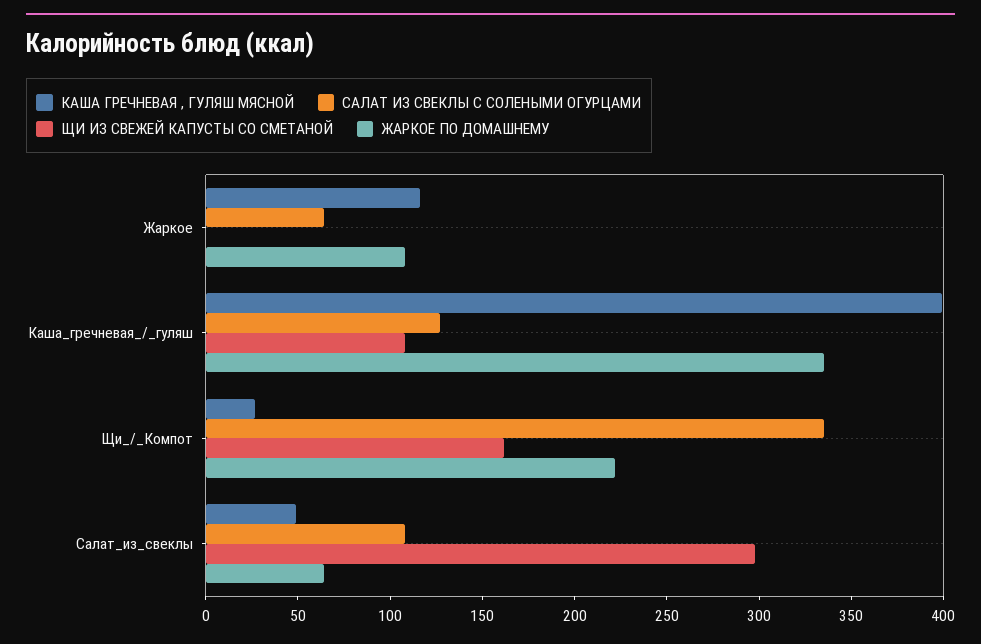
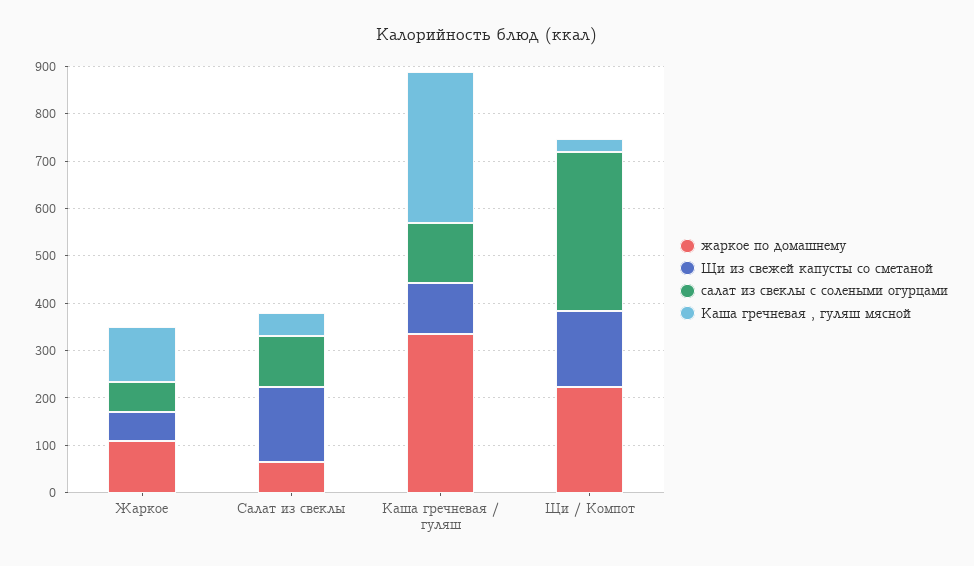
  {
    "КАША ГРЕЧНЕВАЯ , ГУЛЯШ МЯСНОЙ": {
      "Жаркое": 120,
-     "Каша_гречневая_/_гуляш": 400,
+     "Каша_гречневая_/_гуляш": 320,
      "Щи_/_Компот": 30,
      "Салат_из_свеклы": 50
    },
    "САЛАТ ИЗ СВЕКЛЫ С СОЛЕНЫМИ ОГУРЦАМИ": {
      "Жаркое": 60,
      "Каша_гречневая_/_гуляш": 130,
      "Щи_/_Компот": 340,
      "Салат_из_свеклы": 110
    },
    "ЩИ ИЗ СВЕЖЕЙ КАПУСТЫ СО СМЕТАНОЙ": {
-     "Жаркое": 0,
+     "Жаркое": 60,
      "Каша_гречневая_/_гуляш": 110,
      "Щи_/_Компот": 160,
-     "Салат_из_свеклы": 300
+     "Салат_из_свеклы": 160
    },
    "ЖАРКОЕ ПО ДОМАШНЕМУ": {
      "Жаркое": 110,
      "Каша_гречневая_/_гуляш": 340,
      "Щи_/_Компот": 220,
      "Салат_из_свеклы": 60
    }
  }

